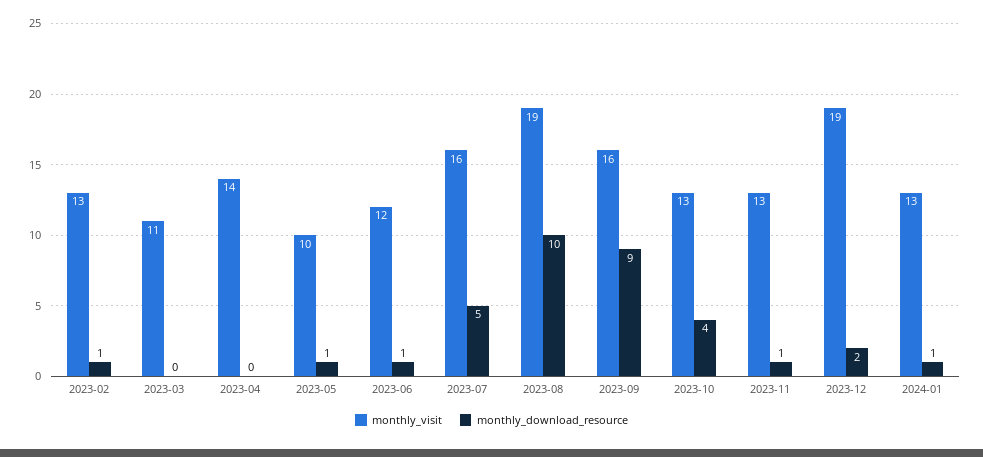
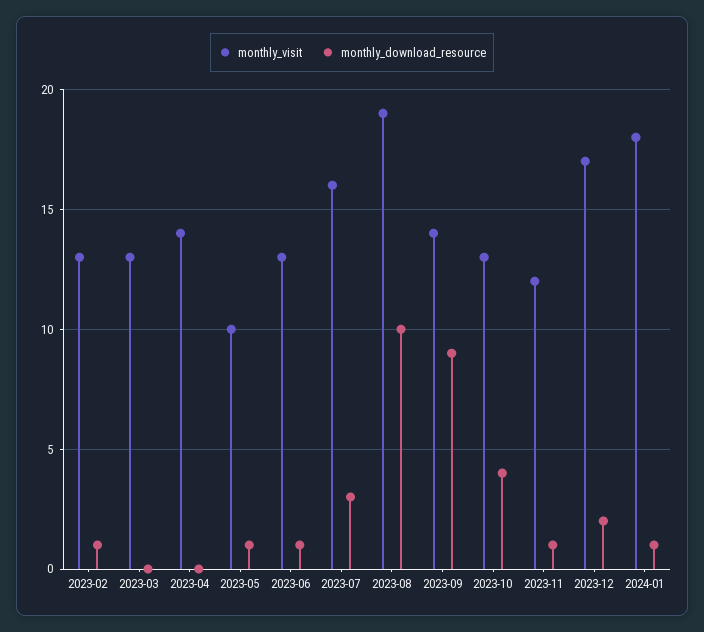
  {
    "monthly_visit": {
      "2023-02": 13,
-     "2023-03": 11,
+     "2023-03": 13,
      "2023-04": 14,
      "2023-05": 10,
-     "2023-06": 12,
+     "2023-06": 13,
      "2023-07": 16,
      "2023-08": 19,
-     "2023-09": 16,
+     "2023-09": 14,
      "2023-10": 13,
-     "2023-11": 13,
+     "2023-11": 12,
-     "2023-12": 19,
+     "2023-12": 17,
-     "2024-01": 13
+     "2024-01": 18
    },
    "monthly_download_resource": {
      "2023-02": 1,
      "2023-03": 0,
      "2023-04": 0,
      "2023-05": 1,
      "2023-06": 1,
-     "2023-07": 5,
+     "2023-07": 3,
      "2023-08": 10,
      "2023-09": 9,
      "2023-10": 4,
      "2023-11": 1,
      "2023-12": 2,
      "2024-01": 1
    }
  }

